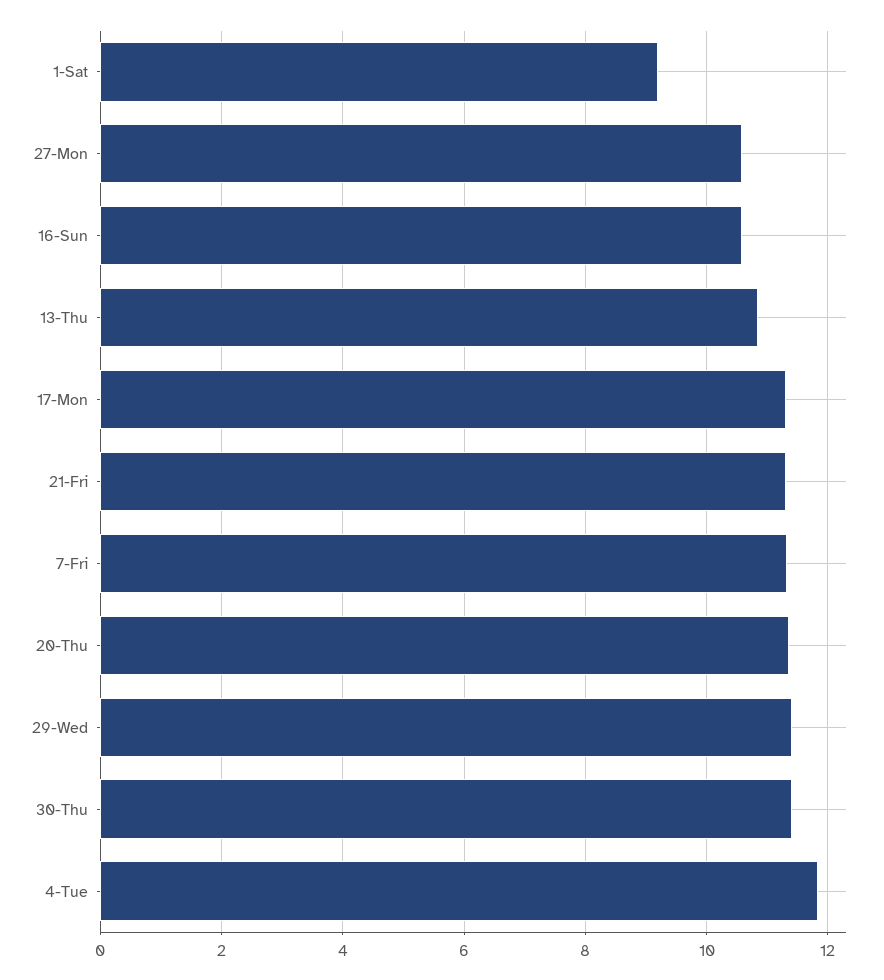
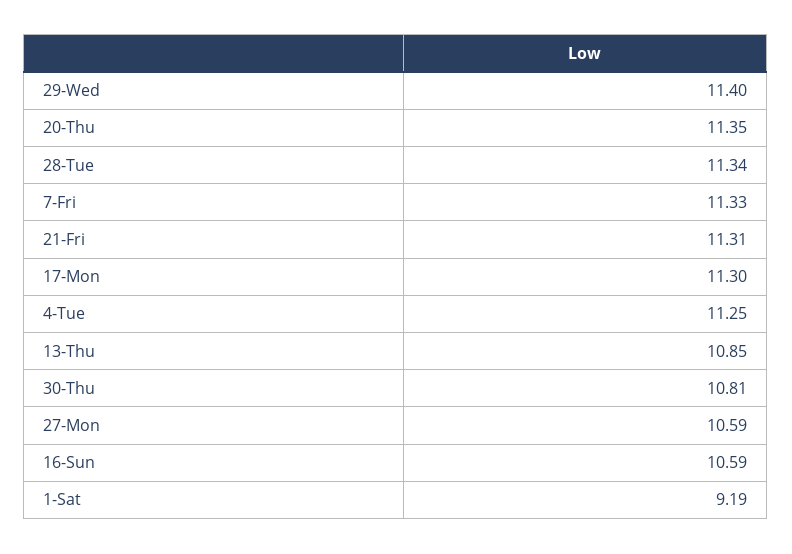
  {
    "1-Sat": 9.19,
    "27-Mon": 10.59,
    "16-Sun": 10.59,
    "13-Thu": 10.85,
    "17-Mon": 11.3,
    "21-Fri": 11.31,
    "7-Fri": 11.33,
    "20-Thu": 11.35,
    "29-Wed": 11.4,
-   "30-Thu": 11.4,
+   "30-Thu": 10.81,
-   "4-Tue": 11.8
+   "4-Tue": 11.25,
+   "28-Tue": 11.34
  }

